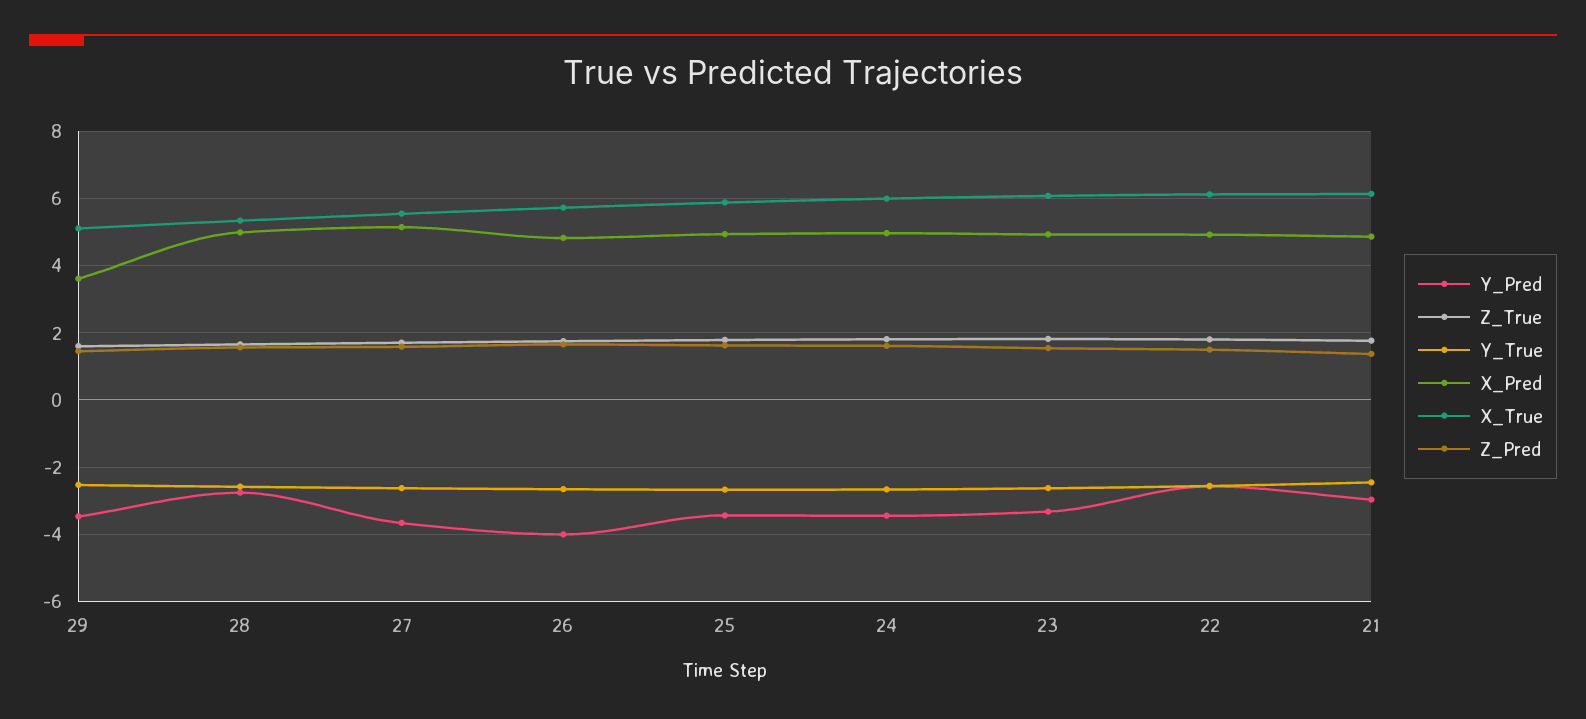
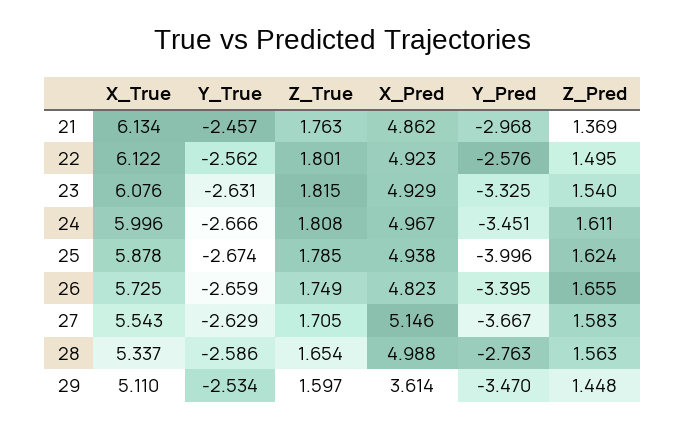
  {
    "Y_Pred": {
      "29": -3.47,
      "28": -2.763,
      "27": -3.667,
-     "26": -4,
+     "26": -3.395,
-     "25": -3.4,
+     "25": -3.996,
      "24": -3.451,
      "23": -3.325,
      "22": -2.576,
      "21": -2.968
    },
    "Z_True": {
      "29": 1.597,
      "28": 1.654,
      "27": 1.705,
      "26": 1.749,
      "25": 1.785,
      "24": 1.808,
      "23": 1.815,
      "22": 1.801,
      "21": 1.763
    },
    "Y_True": {
      "29": -2.534,
      "28": -2.586,
      "27": -2.629,
      "26": -2.659,
      "25": -2.674,
      "24": -2.666,
      "23": -2.631,
      "22": -2.562,
      "21": -2.457
    },
    "X_Pred": {
      "29": 3.614,
      "28": 4.988,
      "27": 5.146,
      "26": 4.823,
      "25": 4.938,
      "24": 4.967,
      "23": 4.929,
      "22": 4.923,
      "21": 4.862
    },
    "X_True": {
      "29": 5.11,
      "28": 5.337,
      "27": 5.543,
      "26": 5.725,
      "25": 5.878,
      "24": 5.996,
      "23": 6.076,
      "22": 6.122,
      "21": 6.134
    },
    "Z_Pred": {
      "29": 1.448,
      "28": 1.563,
      "27": 1.583,
      "26": 1.655,
      "25": 1.624,
      "24": 1.611,
      "23": 1.54,
      "22": 1.495,
      "21": 1.369
    }
  }

